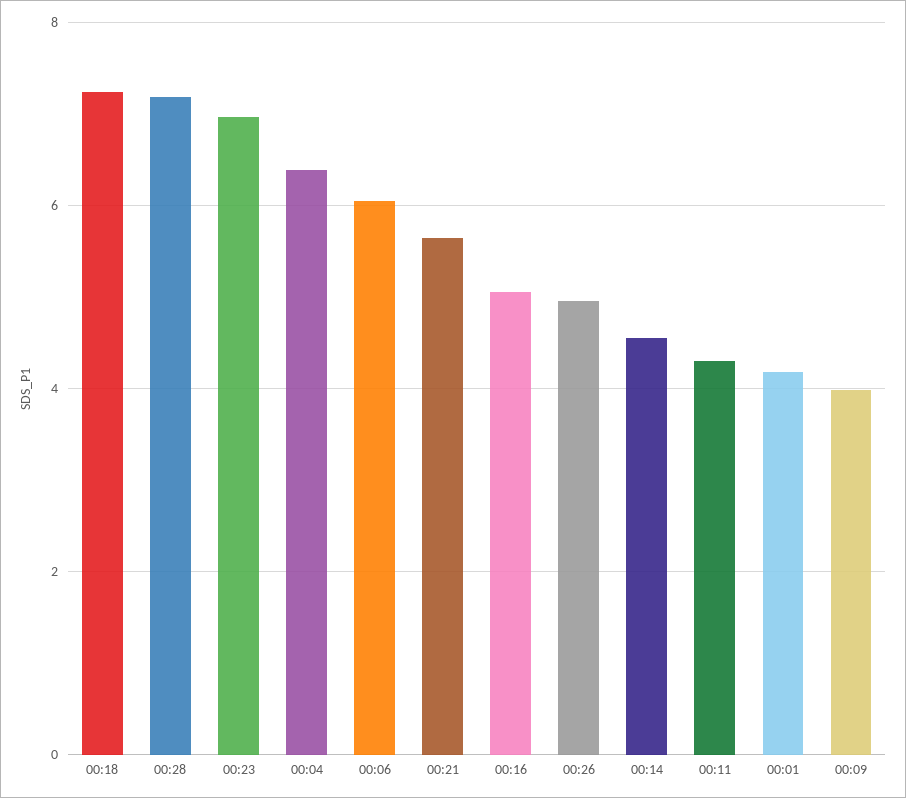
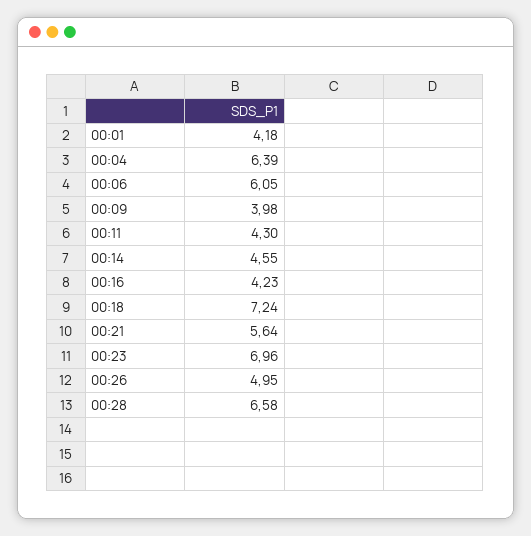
  {
    "00:18": 7.24,
-   "00:28": 7.2,
+   "00:28": 6.58,
    "00:23": 6.96,
    "00:04": 6.39,
    "00:06": 6.05,
    "00:21": 5.64,
-   "00:16": 5,
+   "00:16": 4.23,
    "00:26": 4.95,
    "00:14": 4.55,
    "00:11": 4.3,
    "00:01": 4.18,
    "00:09": 3.98
  }

